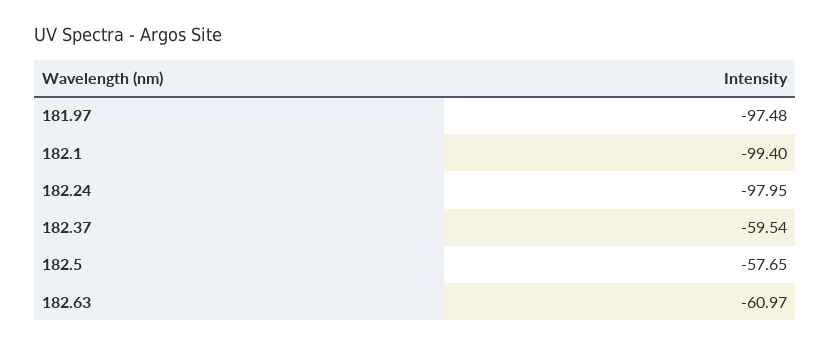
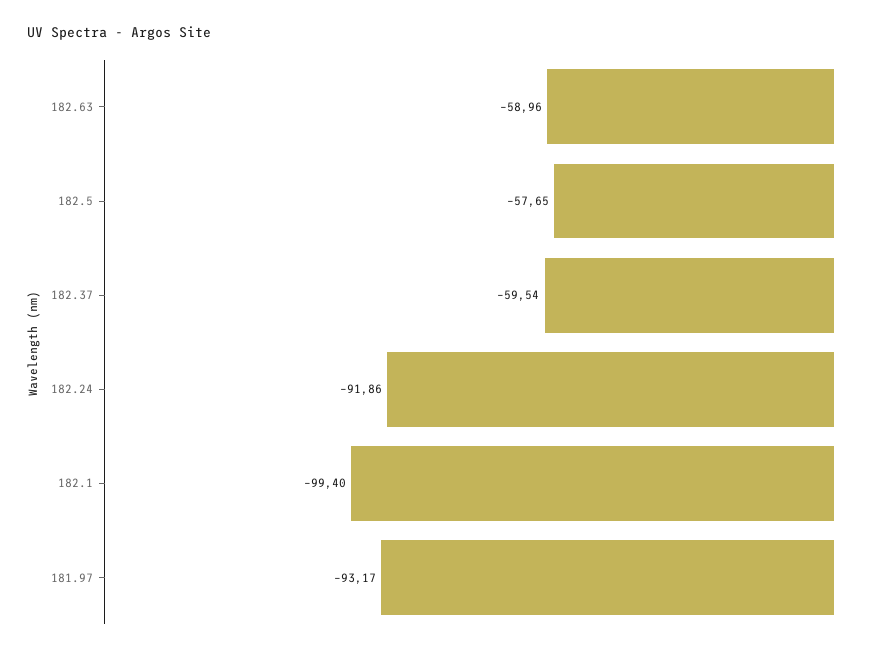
  {
-   "181.97": -97.48,
+   "181.97": -93.17,
    "182.1": -99.4,
-   "182.24": -97.95,
+   "182.24": -91.86,
    "182.37": -59.54,
    "182.5": -57.65,
-   "182.63": -60.97
+   "182.63": -58.96
  }

